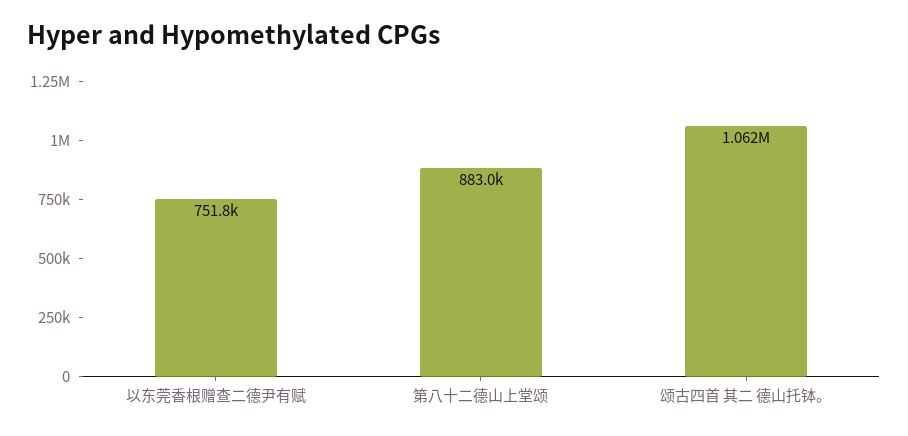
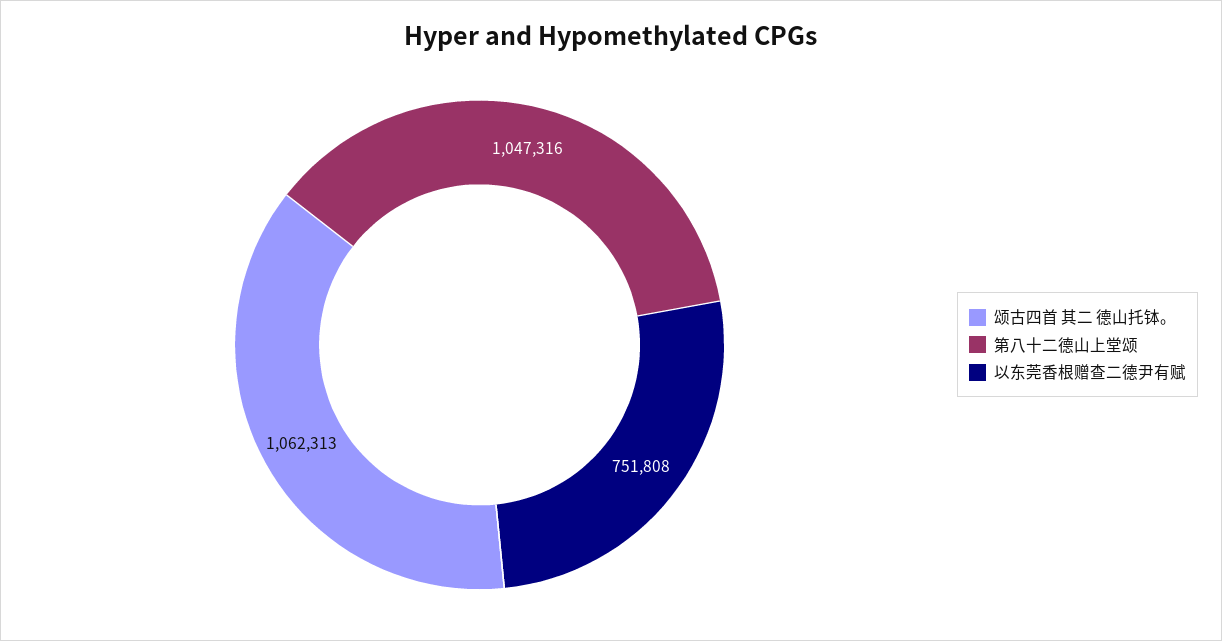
  {
    "以东莞香根赠查二德尹有赋": 751808,
-   "第八十二德山上堂颂": 883000,
+   "第八十二德山上堂颂": 1047316,
    "颂古四首 其二 德山托钵。": 1062313
  }

